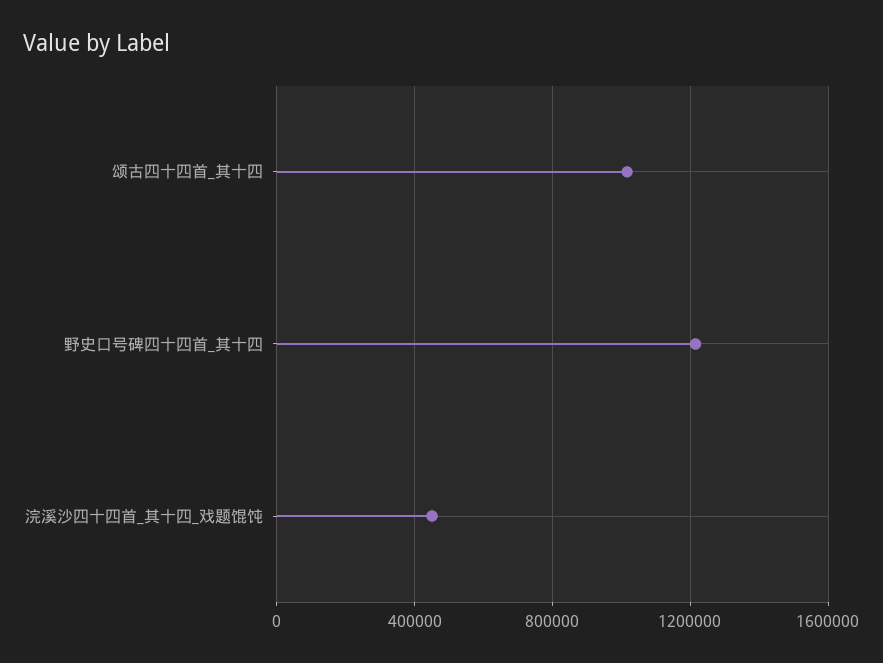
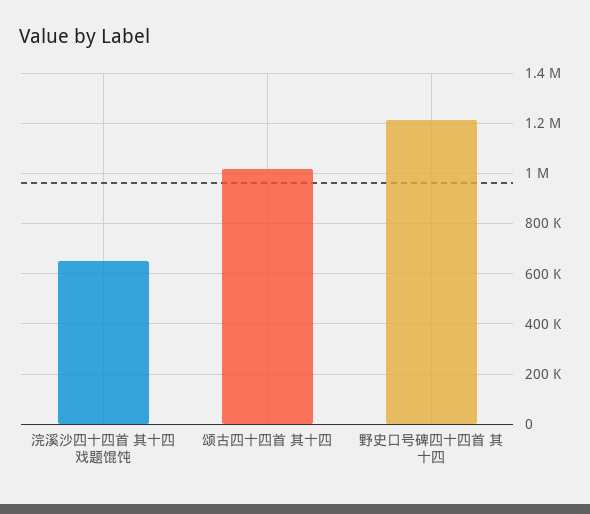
  {
    "颂古四十四首_其十四": 1025000,
    "野史口号碑四十四首_其十四": 1225000,
-   "浣溪沙四十四首_其十四_戏题馄饨": 450000
+   "浣溪沙四十四首_其十四_戏题馄饨": 650000
  }

